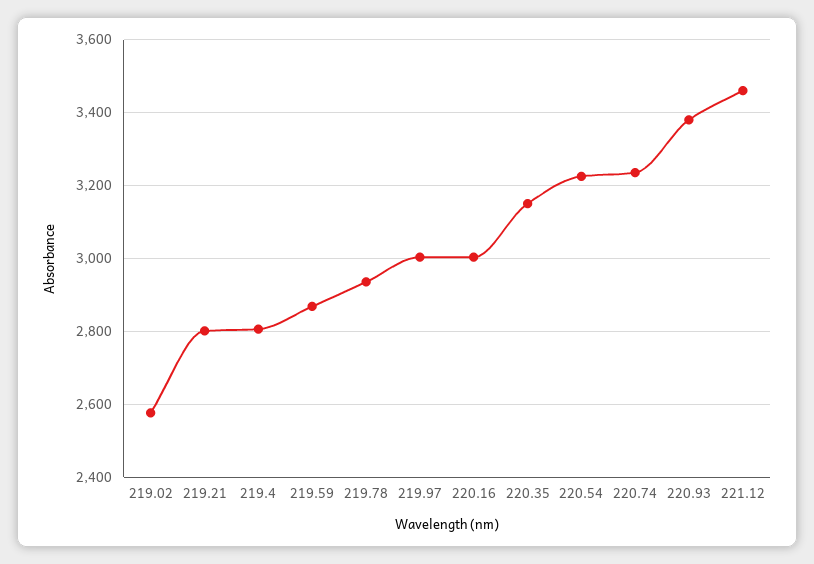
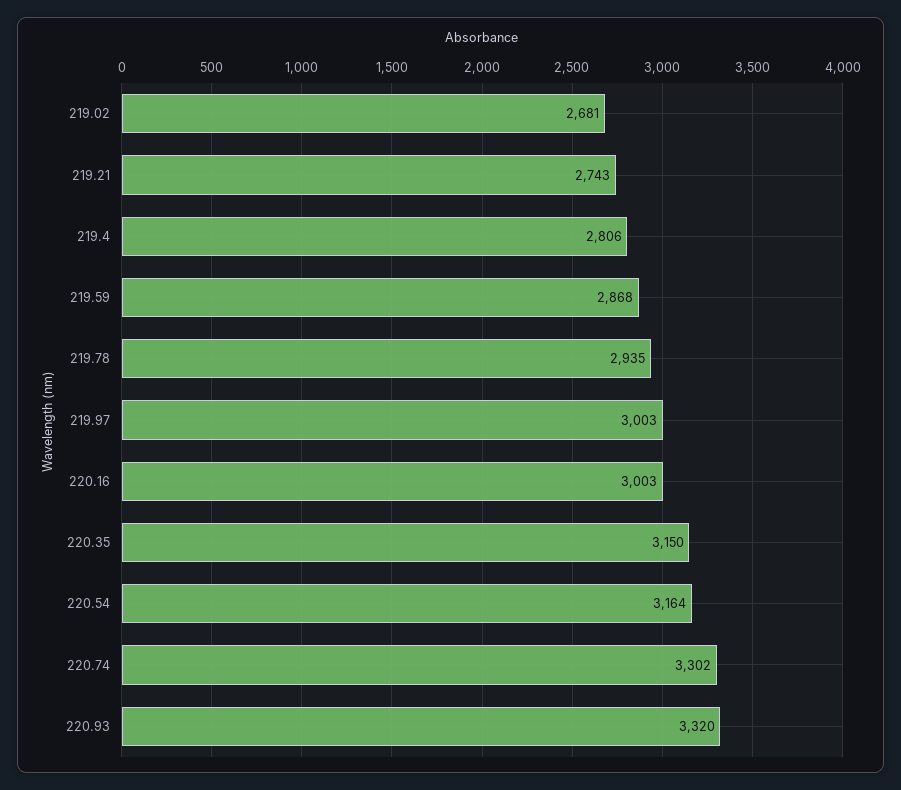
  {
-   "219.02": 2580,
+   "219.02": 2681,
-   "219.21": 2800,
+   "219.21": 2743,
    "219.4": 2806,
    "219.59": 2868,
    "219.78": 2935,
    "219.97": 3003,
    "220.16": 3003,
    "220.35": 3150,
-   "220.54": 3220,
+   "220.54": 3164,
-   "220.74": 3240,
+   "220.74": 3302,
-   "220.93": 3380,
+   "220.93": 3320
-   "221.12": 3460
  }

